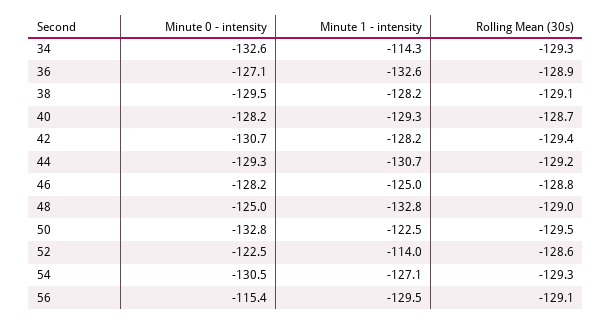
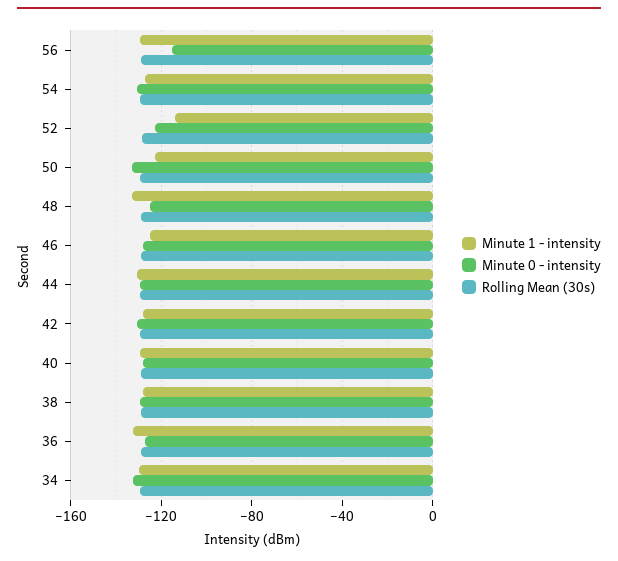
  {
    "Minute 0 - intensity": {
      "34": -132.6,
      "36": -127.1,
      "38": -129.5,
      "40": -128.2,
      "42": -130.7,
      "44": -129.3,
      "46": -128.2,
      "48": -125,
      "50": -132.8,
      "52": -122.5,
      "54": -130.5,
      "56": -115.4
    },
    "Minute 1 - intensity": {
-     "34": -114.3,
+     "34": -130,
      "36": -132.6,
      "38": -128.2,
      "40": -129.3,
      "42": -128.2,
      "44": -130.7,
      "46": -125,
      "48": -132.8,
      "50": -122.5,
      "52": -114,
      "54": -127.1,
      "56": -129.5
    },
    "Rolling Mean (30s)": {
      "34": -129.3,
      "36": -128.9,
      "38": -129.1,
      "40": -128.7,
      "42": -129.4,
      "44": -129.2,
      "46": -128.8,
      "48": -129,
      "50": -129.5,
      "52": -128.6,
      "54": -129.3,
      "56": -129.1
    }
  }

